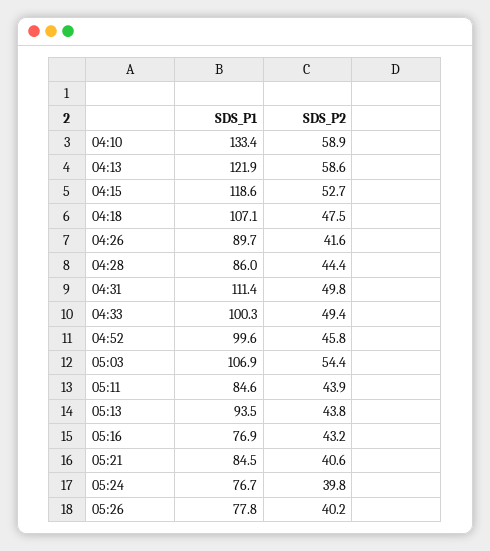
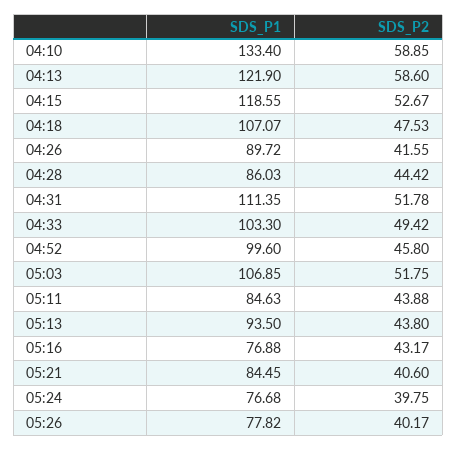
  {
    "SDS_P1": {
      "04:10": 133.4,
      "04:13": 121.9,
      "04:15": 118.55,
      "04:18": 107.07,
      "04:26": 89.72,
      "04:28": 86.03,
      "04:31": 111.35,
-     "04:33": 100.3,
+     "04:33": 103.3,
      "04:52": 99.6,
      "05:03": 106.85,
      "05:11": 84.63,
      "05:13": 93.5,
      "05:16": 76.88,
      "05:21": 84.45,
      "05:24": 76.68,
      "05:26": 77.82
    },
    "SDS_P2": {
      "04:10": 58.85,
      "04:13": 58.6,
      "04:15": 52.67,
      "04:18": 47.53,
      "04:26": 41.55,
      "04:28": 44.42,
-     "04:31": 49.8,
+     "04:31": 51.78,
      "04:33": 49.42,
      "04:52": 45.8,
-     "05:03": 54.4,
+     "05:03": 51.75,
      "05:11": 43.88,
      "05:13": 43.8,
      "05:16": 43.17,
      "05:21": 40.6,
      "05:24": 39.75,
      "05:26": 40.17
    }
  }

